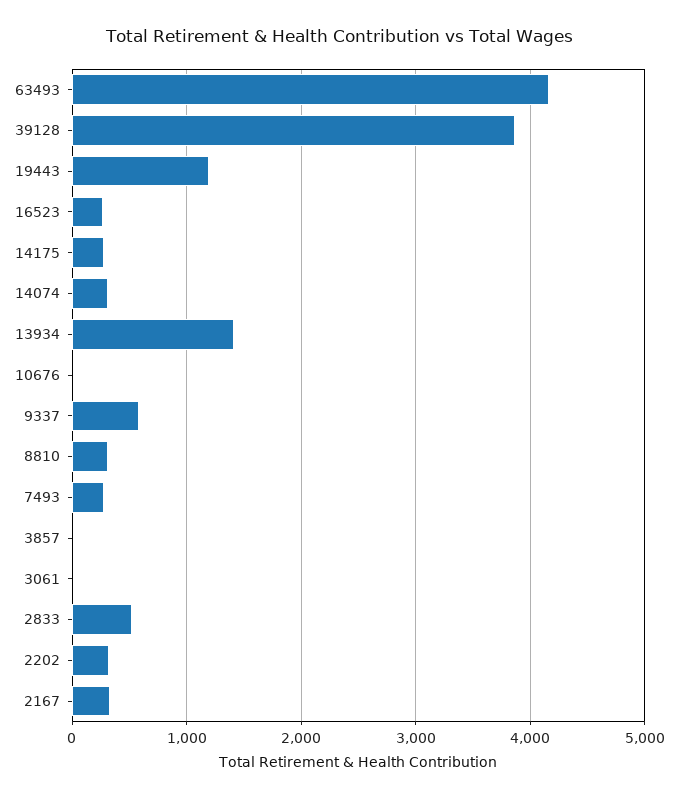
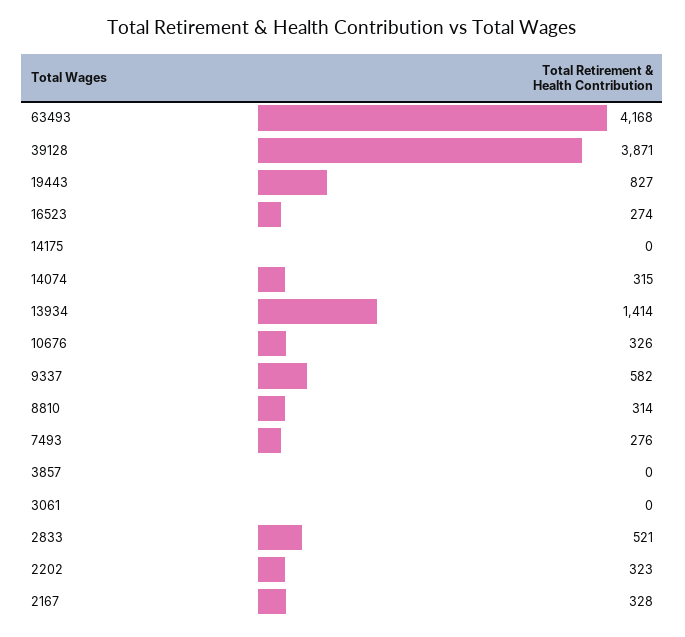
  {
    "63493": 4168,
    "39128": 3871,
-   "19443": 1200,
+   "19443": 827,
    "16523": 274,
-   "14175": 300,
+   "14175": 0,
    "14074": 315,
    "13934": 1414,
-   "10676": 0,
+   "10676": 326,
    "9337": 582,
    "8810": 314,
    "7493": 276,
    "3857": 0,
    "3061": 0,
    "2833": 521,
    "2202": 323,
    "2167": 328
  }

